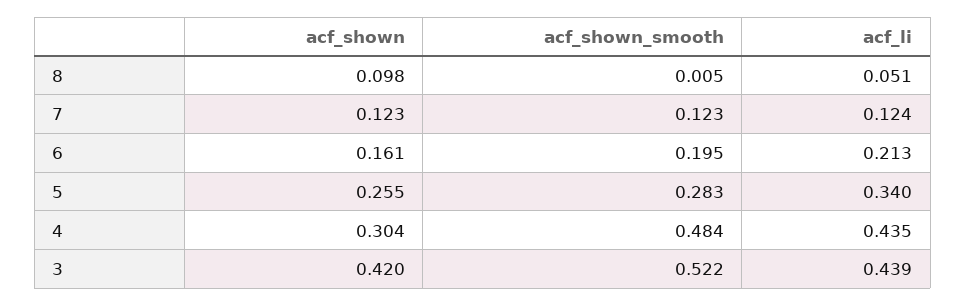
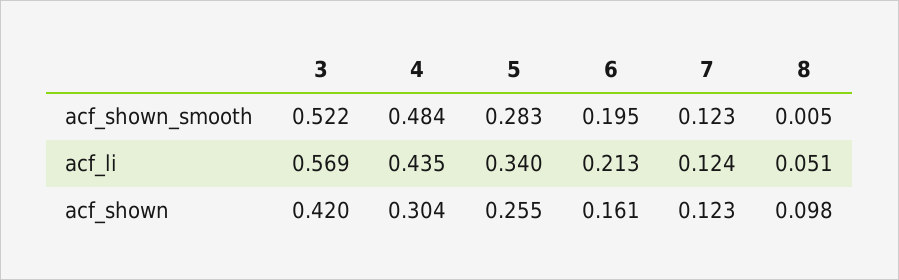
  {
    "acf_shown": {
      "8": 0.098,
      "7": 0.123,
      "6": 0.161,
      "5": 0.255,
      "4": 0.304,
      "3": 0.42
    },
    "acf_shown_smooth": {
      "8": 0.005,
      "7": 0.123,
      "6": 0.195,
      "5": 0.283,
      "4": 0.484,
      "3": 0.522
    },
    "acf_li": {
      "8": 0.051,
      "7": 0.124,
      "6": 0.213,
      "5": 0.34,
      "4": 0.435,
-     "3": 0.439
+     "3": 0.569
    }
  }

